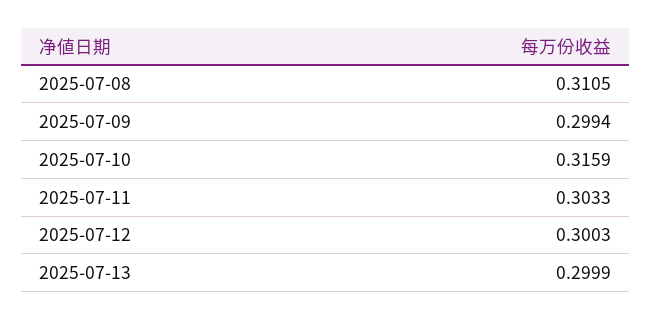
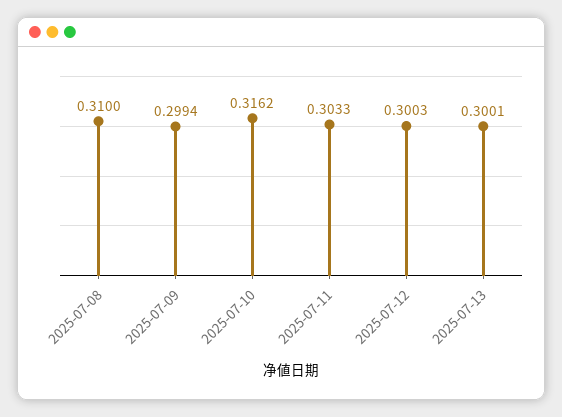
  {
-   "2025-07-08": 0.3105,
+   "2025-07-08": 0.31,
    "2025-07-09": 0.2994,
-   "2025-07-10": 0.3159,
+   "2025-07-10": 0.3162,
    "2025-07-11": 0.3033,
    "2025-07-12": 0.3003,
-   "2025-07-13": 0.2999
+   "2025-07-13": 0.3001
  }

